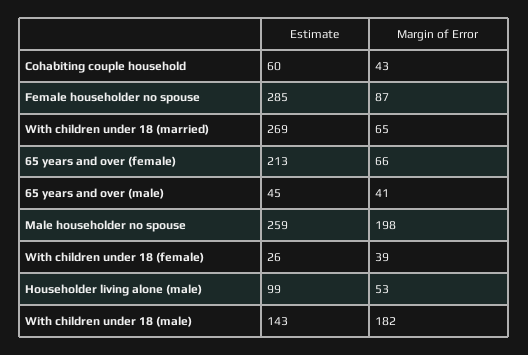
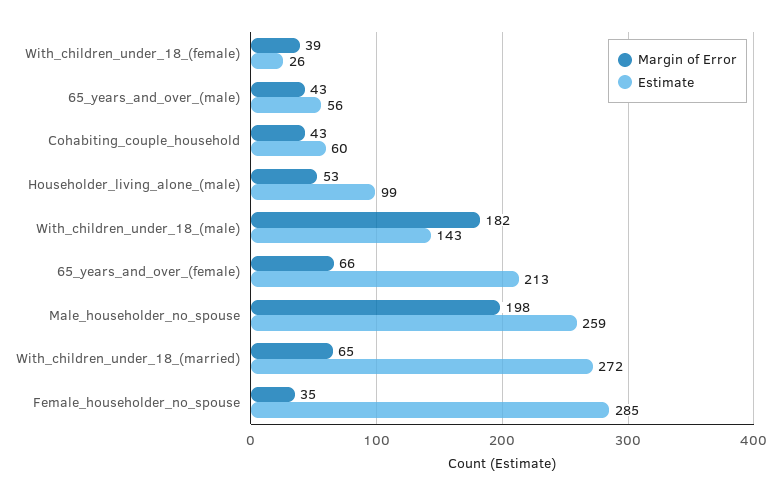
  {
    "Estimate": {
      "Cohabiting couple household": 60,
      "Female householder no spouse": 285,
-     "With children under 18 (married)": 269,
+     "With children under 18 (married)": 272,
      "65 years and over (female)": 213,
-     "65 years and over (male)": 45,
+     "65 years and over (male)": 56,
      "Male householder no spouse": 259,
      "With children under 18 (female)": 26,
      "Householder living alone (male)": 99,
      "With children under 18 (male)": 143
    },
    "Margin of Error": {
      "Cohabiting couple household": 43,
-     "Female householder no spouse": 87,
+     "Female householder no spouse": 35,
      "With children under 18 (married)": 65,
      "65 years and over (female)": 66,
-     "65 years and over (male)": 41,
+     "65 years and over (male)": 43,
      "Male householder no spouse": 198,
      "With children under 18 (female)": 39,
      "Householder living alone (male)": 53,
      "With children under 18 (male)": 182
    }
  }

